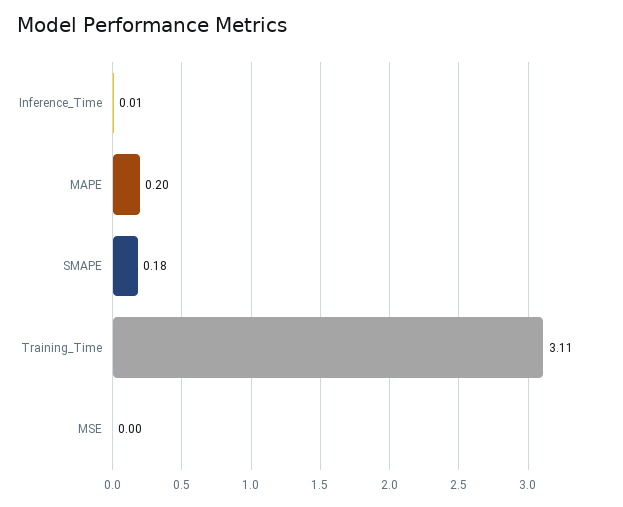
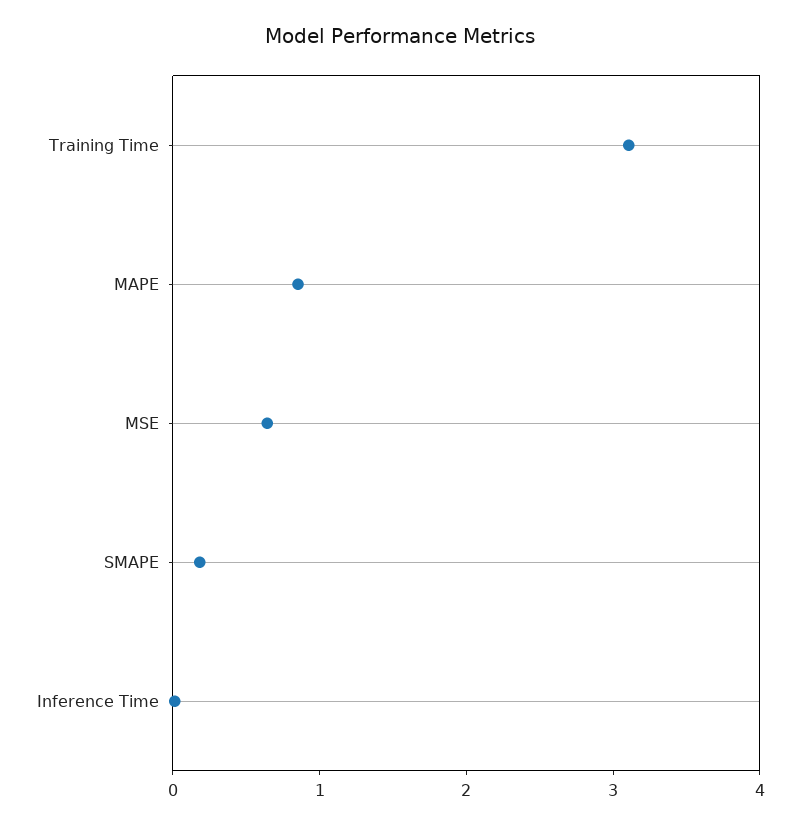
  {
    "Inference_Time": 0.01,
-   "MAPE": 0.2,
+   "MAPE": 0.8,
    "SMAPE": 0.18,
    "Training_Time": 3.11,
-   "MSE": 0
+   "MSE": 0.6
  }

